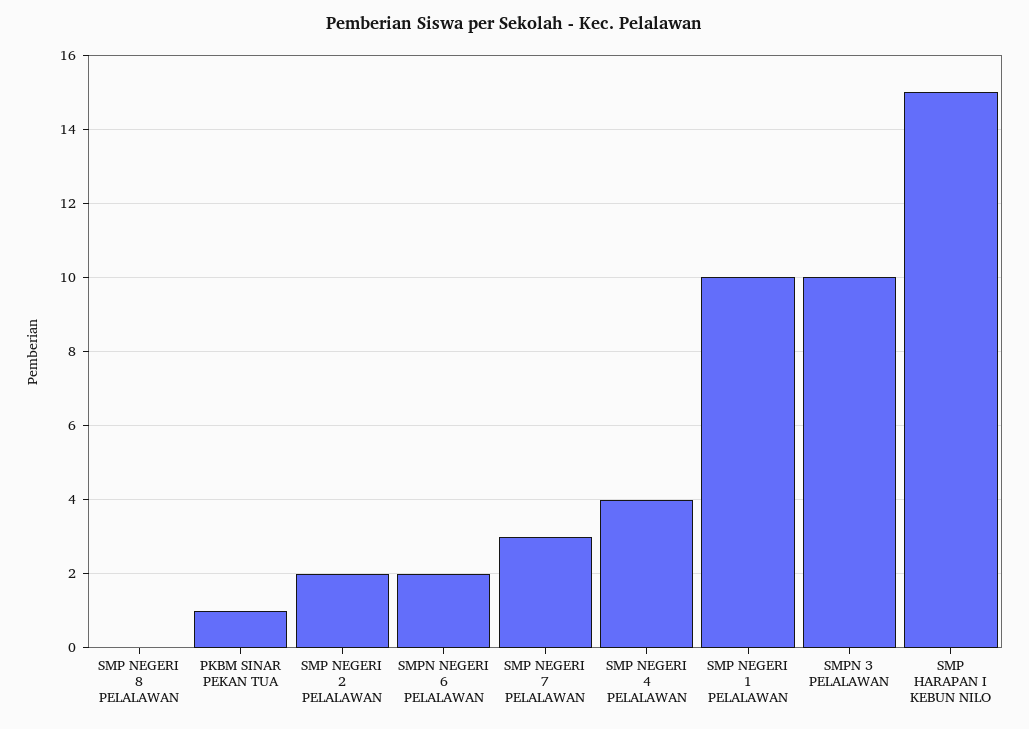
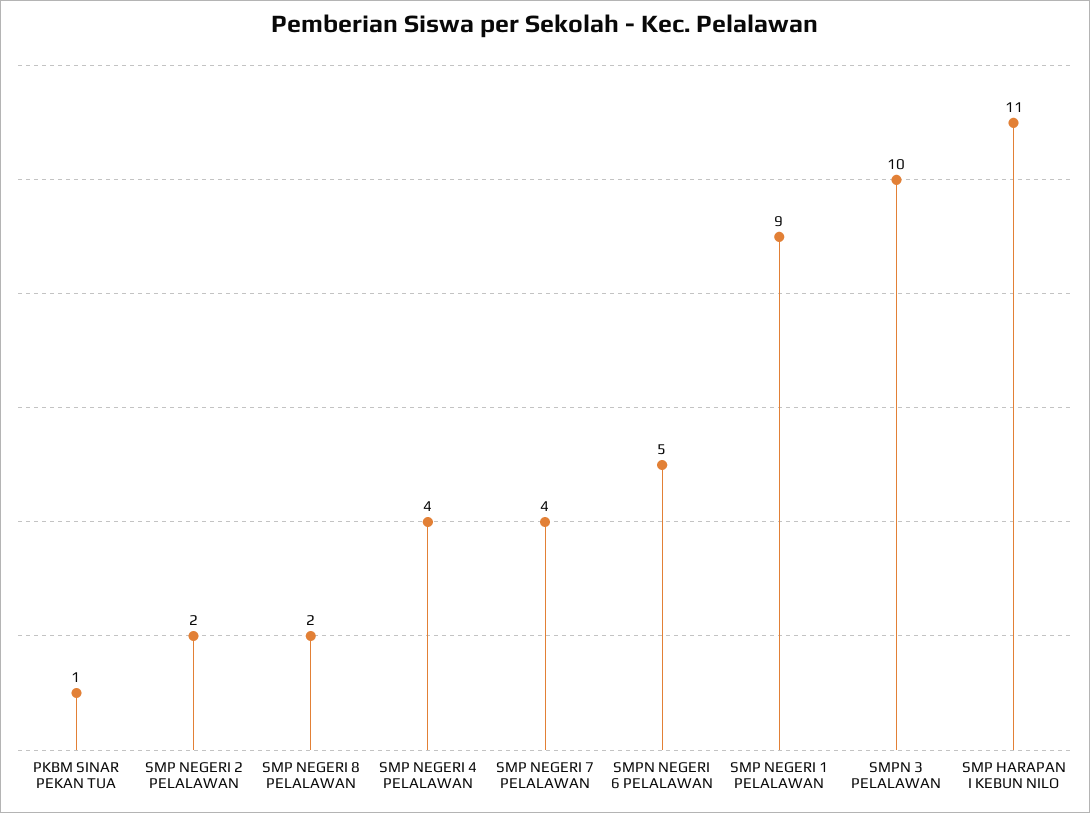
  {
-   "SMP NEGERI 8 PELALAWAN": 0,
+   "SMP NEGERI 8 PELALAWAN": 2,
    "PKBM SINAR PEKAN TUA": 1,
    "SMP NEGERI 2 PELALAWAN": 2,
-   "SMPN NEGERI 6 PELALAWAN": 2,
+   "SMPN NEGERI 6 PELALAWAN": 5,
-   "SMP NEGERI 7 PELALAWAN": 3,
+   "SMP NEGERI 7 PELALAWAN": 4,
    "SMP NEGERI 4 PELALAWAN": 4,
-   "SMP NEGERI 1 PELALAWAN": 10,
+   "SMP NEGERI 1 PELALAWAN": 9,
    "SMPN 3 PELALAWAN": 10,
-   "SMP HARAPAN I KEBUN NILO": 15
+   "SMP HARAPAN I KEBUN NILO": 11
  }

